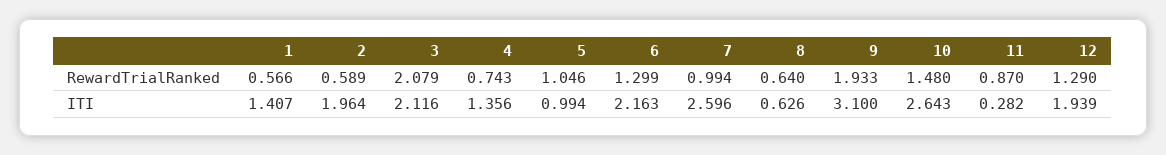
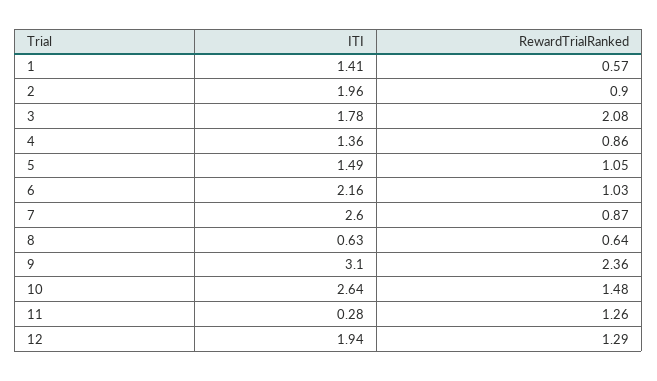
  {
    "1": {
      "RewardTrialRanked": 0.566,
      "ITI": 1.407
    },
    "2": {
-     "RewardTrialRanked": 0.589,
+     "RewardTrialRanked": 0.9,
      "ITI": 1.964
    },
    "3": {
      "RewardTrialRanked": 2.079,
-     "ITI": 2.116
+     "ITI": 1.78
    },
    "4": {
-     "RewardTrialRanked": 0.743,
+     "RewardTrialRanked": 0.86,
      "ITI": 1.356
    },
    "5": {
      "RewardTrialRanked": 1.046,
-     "ITI": 0.994
+     "ITI": 1.49
    },
    "6": {
-     "RewardTrialRanked": 1.299,
+     "RewardTrialRanked": 1.03,
      "ITI": 2.163
    },
    "7": {
-     "RewardTrialRanked": 0.994,
+     "RewardTrialRanked": 0.87,
      "ITI": 2.596
    },
    "8": {
      "RewardTrialRanked": 0.64,
      "ITI": 0.626
    },
    "9": {
-     "RewardTrialRanked": 1.933,
+     "RewardTrialRanked": 2.36,
      "ITI": 3.1
    },
    "10": {
      "RewardTrialRanked": 1.48,
      "ITI": 2.643
    },
    "11": {
-     "RewardTrialRanked": 0.87,
+     "RewardTrialRanked": 1.26,
      "ITI": 0.282
    },
    "12": {
      "RewardTrialRanked": 1.29,
      "ITI": 1.939
    }
  }

